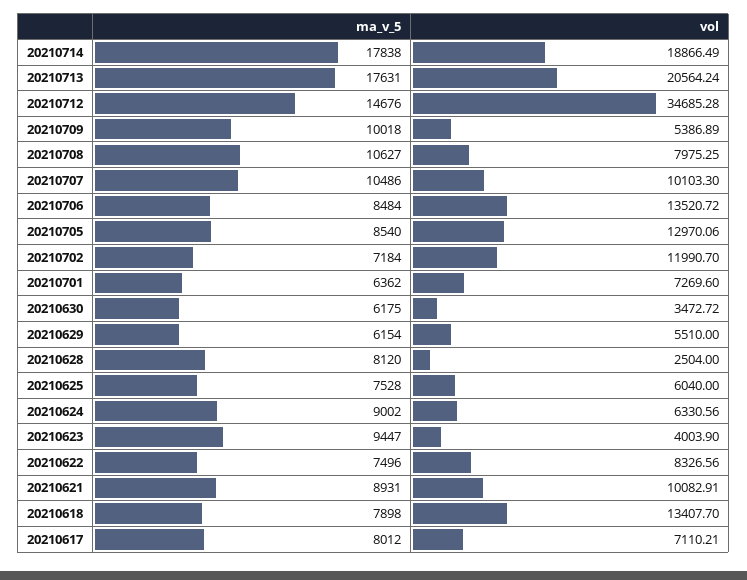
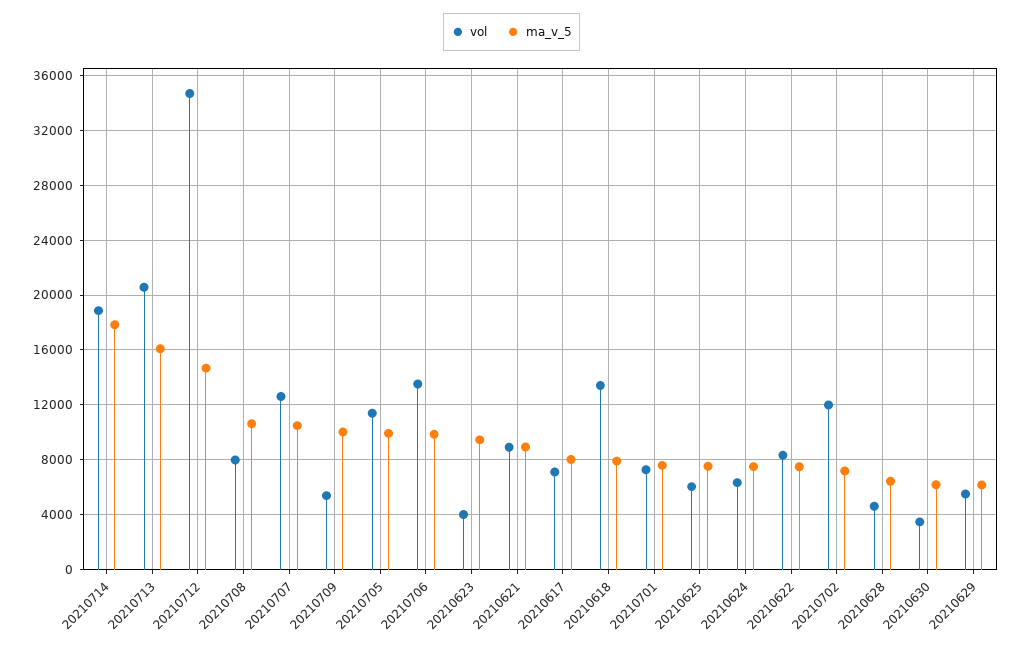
  {
    "ma_v_5": {
      "20210714": 17838,
-     "20210713": 17631,
+     "20210713": 16000,
      "20210712": 14676,
      "20210709": 10018,
      "20210708": 10627,
      "20210707": 10486,
-     "20210706": 8484,
+     "20210706": 10000,
-     "20210705": 8540,
+     "20210705": 10000,
      "20210702": 7184,
-     "20210701": 6362,
+     "20210701": 7500,
      "20210630": 6175,
      "20210629": 6154,
-     "20210628": 8120,
+     "20210628": 6500,
      "20210625": 7528,
-     "20210624": 9002,
+     "20210624": 7500,
      "20210623": 9447,
      "20210622": 7496,
      "20210621": 8931,
      "20210618": 7898,
      "20210617": 8012
    },
    "vol": {
      "20210714": 18866.49,
      "20210713": 20564.24,
      "20210712": 34685.28,
      "20210709": 5386.89,
      "20210708": 7975.25,
-     "20210707": 10103.3,
+     "20210707": 12500,
      "20210706": 13520.72,
-     "20210705": 12970.06,
+     "20210705": 11500,
      "20210702": 11990.7,
      "20210701": 7269.6,
      "20210630": 3472.72,
      "20210629": 5510,
-     "20210628": 2504,
+     "20210628": 4500,
      "20210625": 6040,
      "20210624": 6330.56,
      "20210623": 4003.9,
      "20210622": 8326.56,
-     "20210621": 10082.91,
+     "20210621": 9000,
      "20210618": 13407.7,
      "20210617": 7110.21
    }
  }

